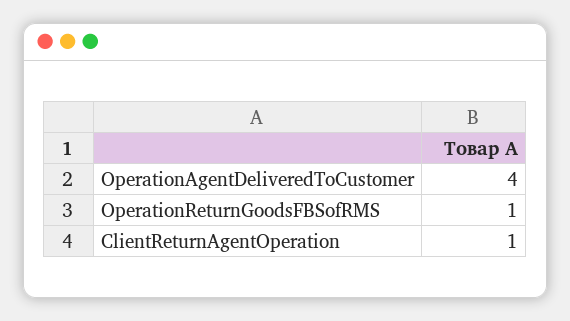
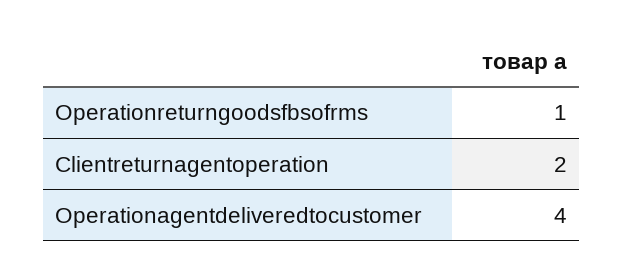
  {
    "OperationAgentDeliveredToCustomer": 4,
    "OperationReturnGoodsFBSofRMS": 1,
-   "ClientReturnAgentOperation": 1
+   "ClientReturnAgentOperation": 2
  }

